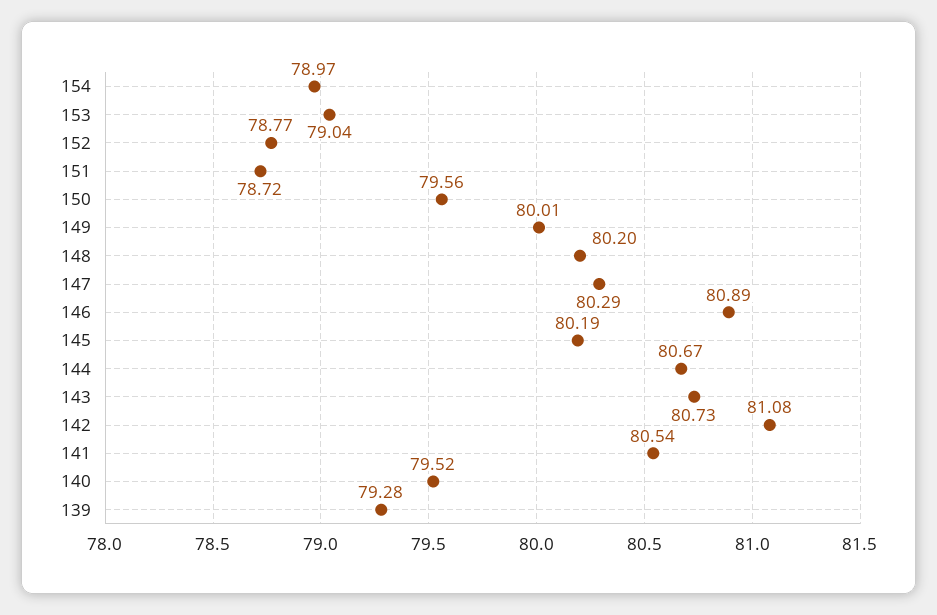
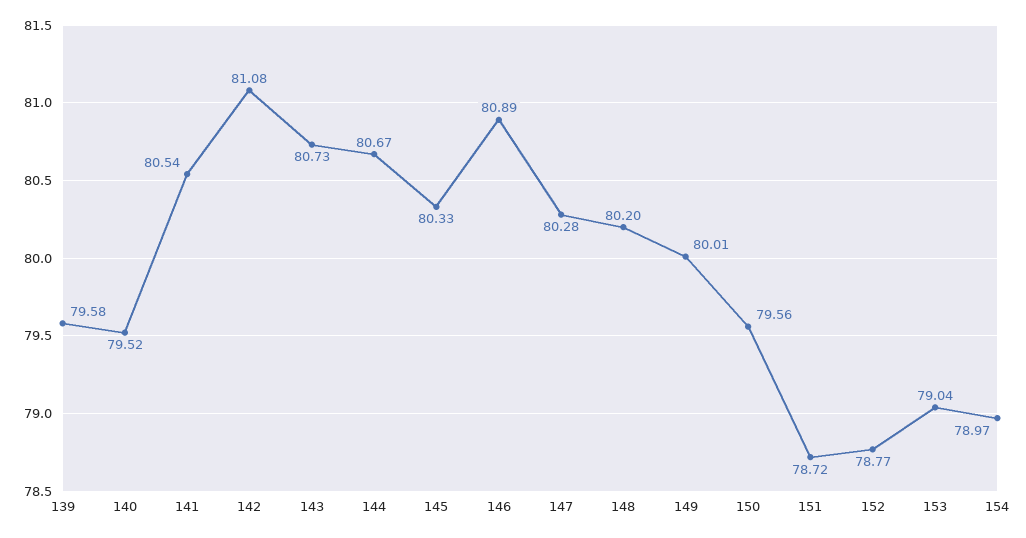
  {
    "154": 78.97,
    "153": 79.04,
    "152": 78.77,
    "151": 78.72,
    "150": 79.56,
    "149": 80.01,
    "148": 80.2,
-   "147": 80.29,
+   "147": 80.28,
    "146": 80.89,
-   "145": 80.19,
+   "145": 80.33,
    "144": 80.67,
    "143": 80.73,
    "142": 81.08,
    "141": 80.54,
    "140": 79.52,
-   "139": 79.28
+   "139": 79.58
  }

